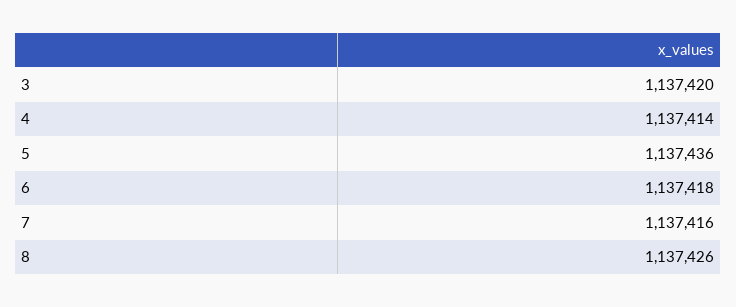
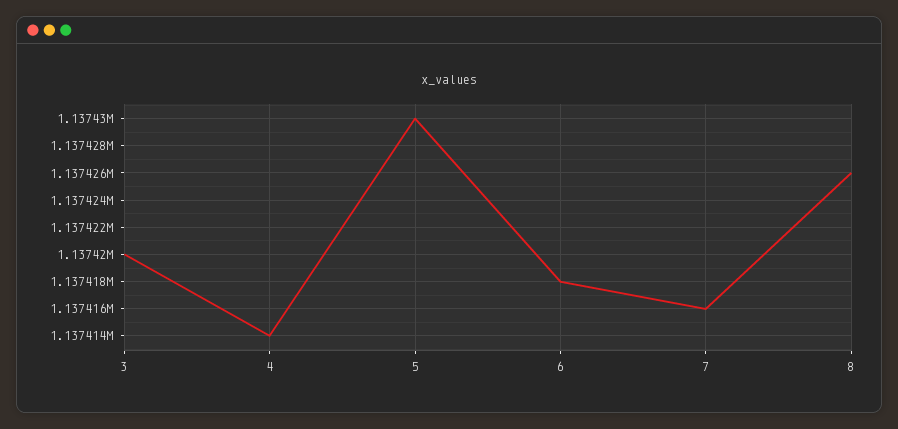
  {
    "3": 1137420,
    "4": 1137414,
-   "5": 1137436,
+   "5": 1137430,
    "6": 1137418,
    "7": 1137416,
    "8": 1137426
  }

